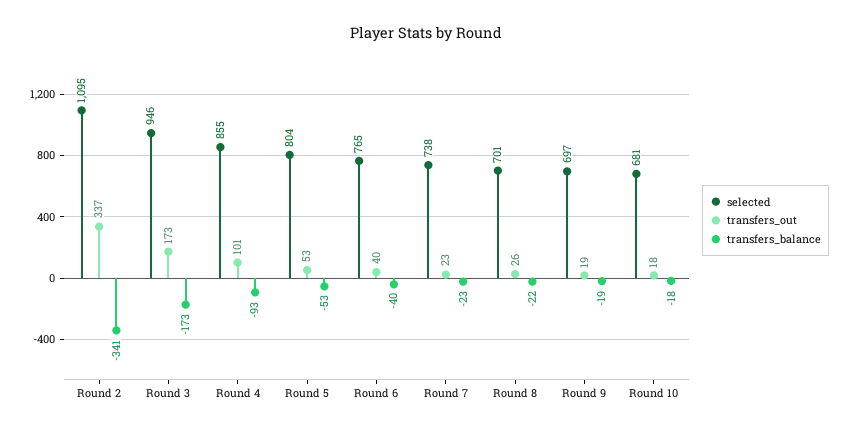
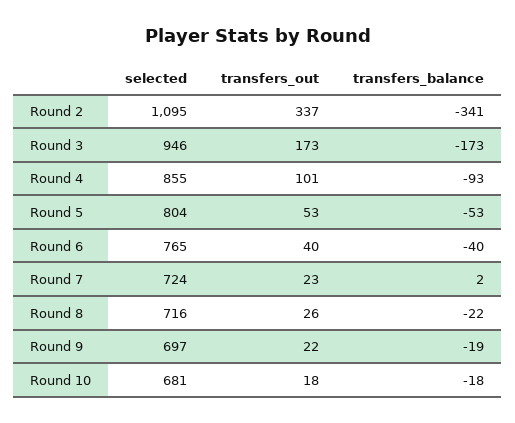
  {
    "selected": {
      "Round 2": 1095,
      "Round 3": 946,
      "Round 4": 855,
      "Round 5": 804,
      "Round 6": 765,
-     "Round 7": 738,
+     "Round 7": 724,
-     "Round 8": 701,
+     "Round 8": 716,
      "Round 9": 697,
      "Round 10": 681
    },
    "transfers_out": {
      "Round 2": 337,
      "Round 3": 173,
      "Round 4": 101,
      "Round 5": 53,
      "Round 6": 40,
      "Round 7": 23,
      "Round 8": 26,
-     "Round 9": 19,
+     "Round 9": 22,
      "Round 10": 18
    },
    "transfers_balance": {
      "Round 2": -341,
      "Round 3": -173,
      "Round 4": -93,
      "Round 5": -53,
      "Round 6": -40,
-     "Round 7": -23,
+     "Round 7": 2,
      "Round 8": -22,
      "Round 9": -19,
      "Round 10": -18
    }
  }

